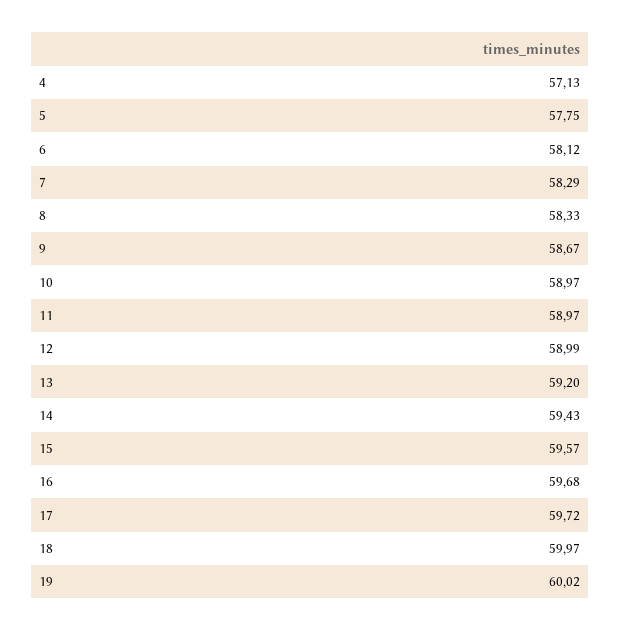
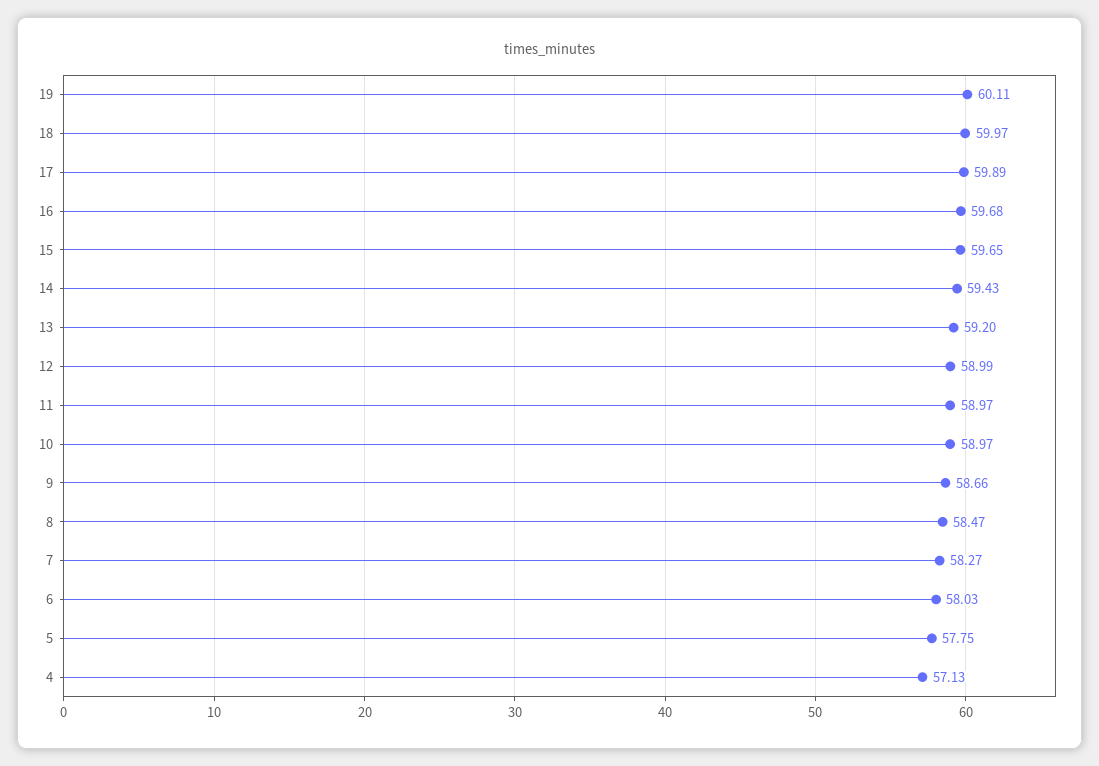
  {
    "4": 57.13,
    "5": 57.75,
-   "6": 58.12,
+   "6": 58.03,
-   "7": 58.29,
+   "7": 58.27,
-   "8": 58.33,
+   "8": 58.47,
-   "9": 58.67,
+   "9": 58.66,
    "10": 58.97,
    "11": 58.97,
    "12": 58.99,
    "13": 59.2,
    "14": 59.43,
-   "15": 59.57,
+   "15": 59.65,
    "16": 59.68,
-   "17": 59.72,
+   "17": 59.89,
    "18": 59.97,
-   "19": 60.02
+   "19": 60.11
  }

